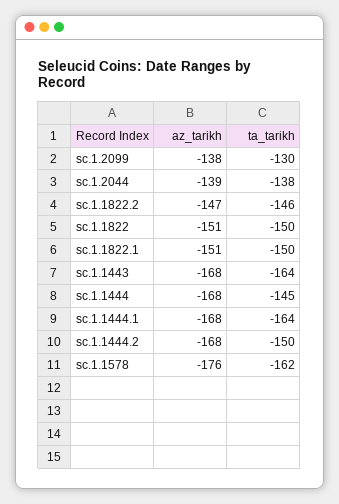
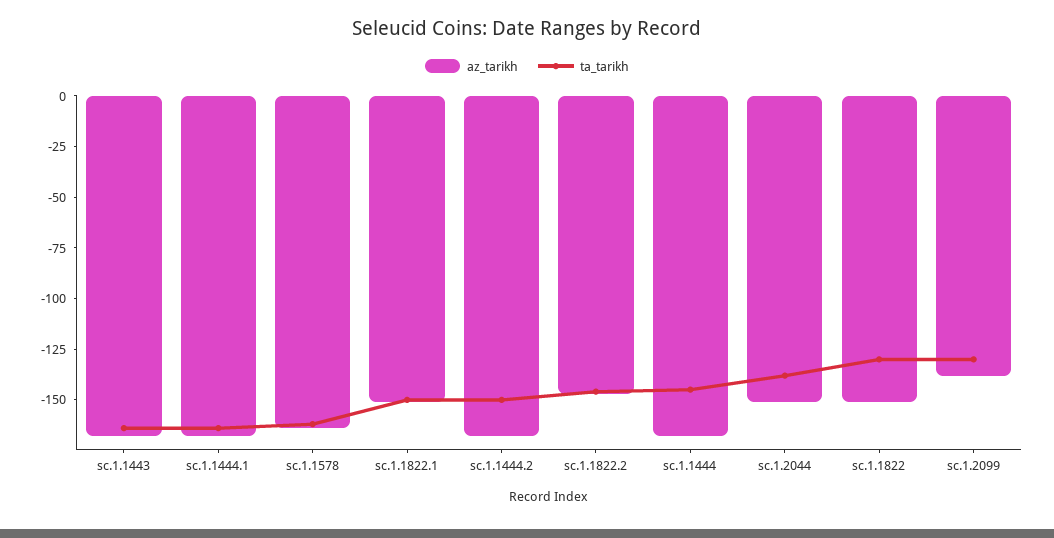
  {
    "az_tarikh": {
      "sc.1.2099": -138,
-     "sc.1.2044": -139,
+     "sc.1.2044": -150,
      "sc.1.1822.2": -147,
      "sc.1.1822": -151,
      "sc.1.1822.1": -151,
      "sc.1.1443": -168,
      "sc.1.1444": -168,
      "sc.1.1444.1": -168,
      "sc.1.1444.2": -168,
-     "sc.1.1578": -176
+     "sc.1.1578": -165
    },
    "ta_tarikh": {
      "sc.1.2099": -130,
      "sc.1.2044": -138,
      "sc.1.1822.2": -146,
-     "sc.1.1822": -150,
+     "sc.1.1822": -130,
      "sc.1.1822.1": -150,
      "sc.1.1443": -164,
      "sc.1.1444": -145,
      "sc.1.1444.1": -164,
      "sc.1.1444.2": -150,
      "sc.1.1578": -162
    }
  }

